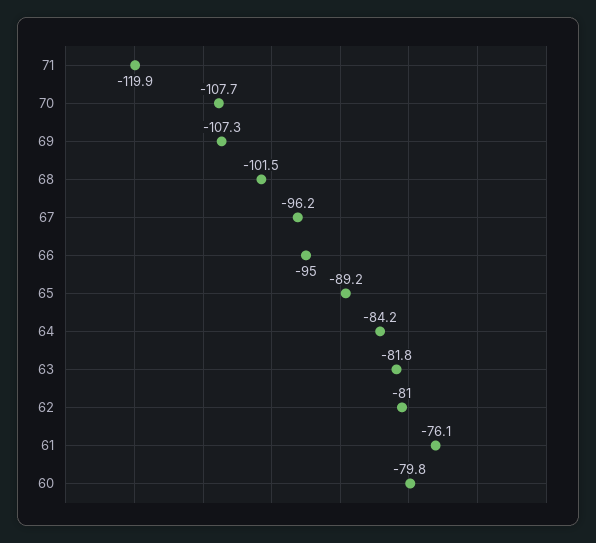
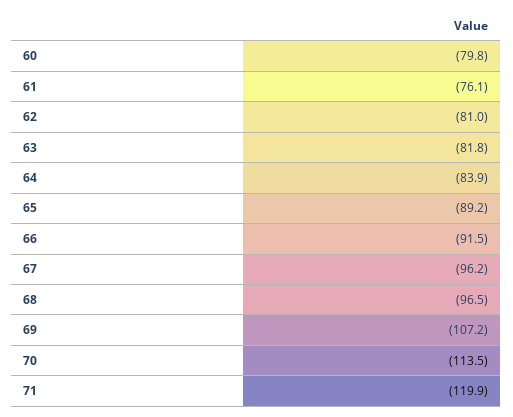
  {
    "71": -119.9,
-   "70": -107.7,
+   "70": -113.5,
-   "69": -107.3,
+   "69": -107.2,
-   "68": -101.5,
+   "68": -96.5,
    "67": -96.2,
-   "66": -95,
+   "66": -91.5,
    "65": -89.2,
-   "64": -84.2,
+   "64": -83.9,
    "63": -81.8,
    "62": -81,
    "61": -76.1,
    "60": -79.8
  }

